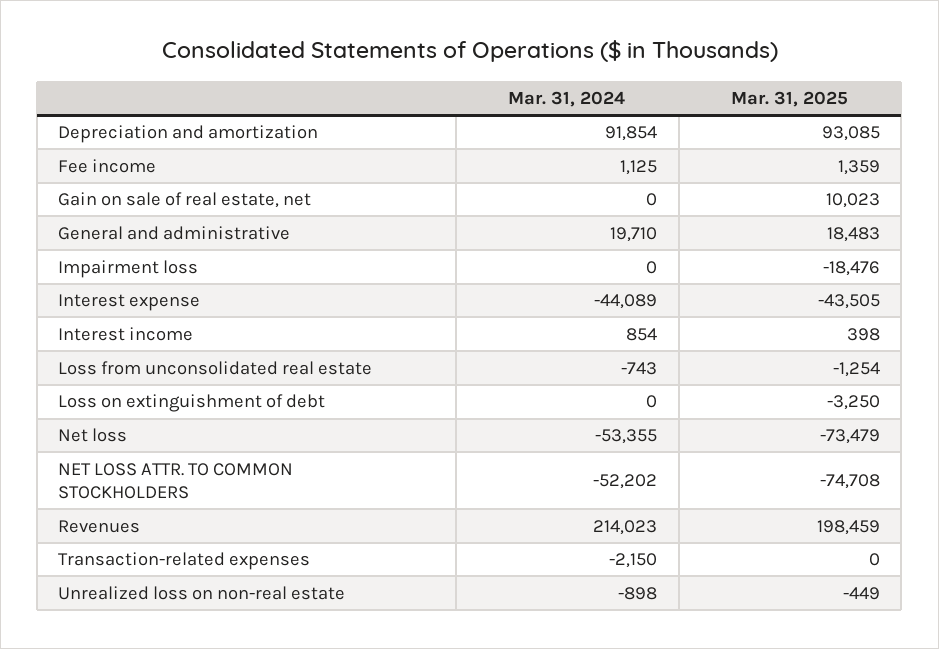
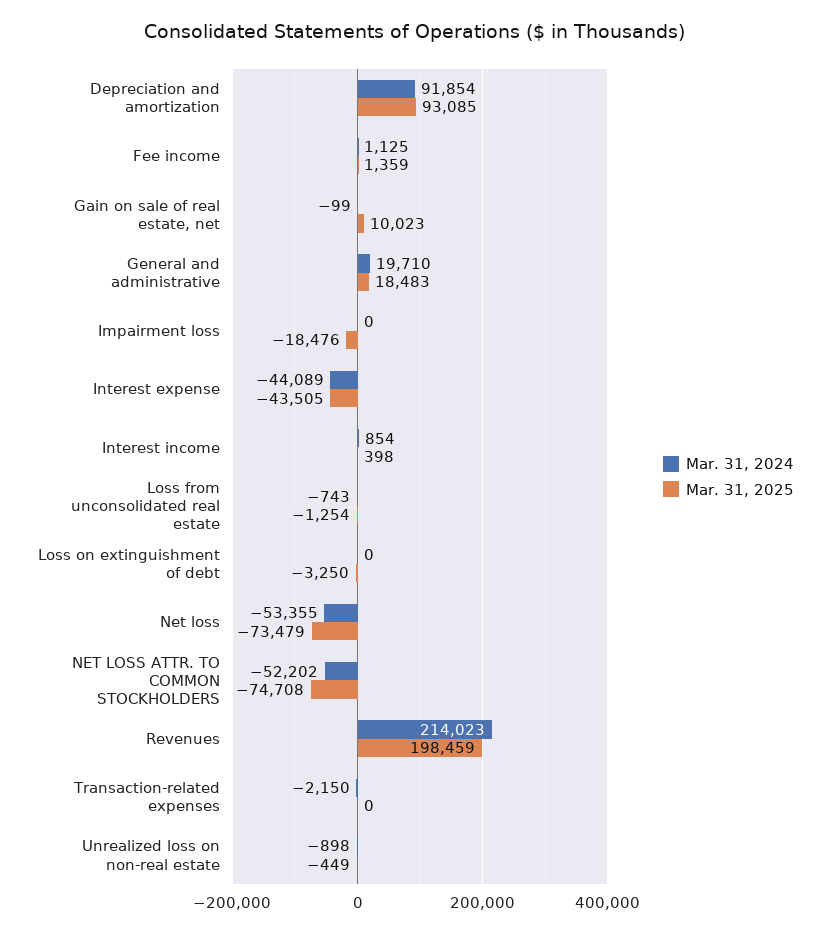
  {
    "Mar. 31, 2024": {
      "Depreciation and amortization": 91854,
      "Fee income": 1125,
-     "Gain on sale of real estate, net": 0,
+     "Gain on sale of real estate, net": -99,
      "General and administrative": 19710,
      "Impairment loss": 0,
      "Interest expense": -44089,
      "Interest income": 854,
      "Loss from unconsolidated real estate": -743,
      "Loss on extinguishment of debt": 0,
      "Net loss": -53355,
      "NET LOSS ATTR. TO COMMON STOCKHOLDERS": -52202,
      "Revenues": 214023,
      "Transaction-related expenses": -2150,
      "Unrealized loss on non-real estate": -898
    },
    "Mar. 31, 2025": {
      "Depreciation and amortization": 93085,
      "Fee income": 1359,
      "Gain on sale of real estate, net": 10023,
      "General and administrative": 18483,
      "Impairment loss": -18476,
      "Interest expense": -43505,
      "Interest income": 398,
      "Loss from unconsolidated real estate": -1254,
      "Loss on extinguishment of debt": -3250,
      "Net loss": -73479,
      "NET LOSS ATTR. TO COMMON STOCKHOLDERS": -74708,
      "Revenues": 198459,
      "Transaction-related expenses": 0,
      "Unrealized loss on non-real estate": -449
    }
  }

